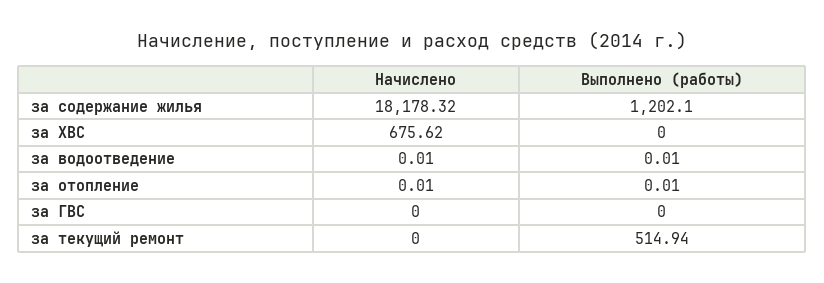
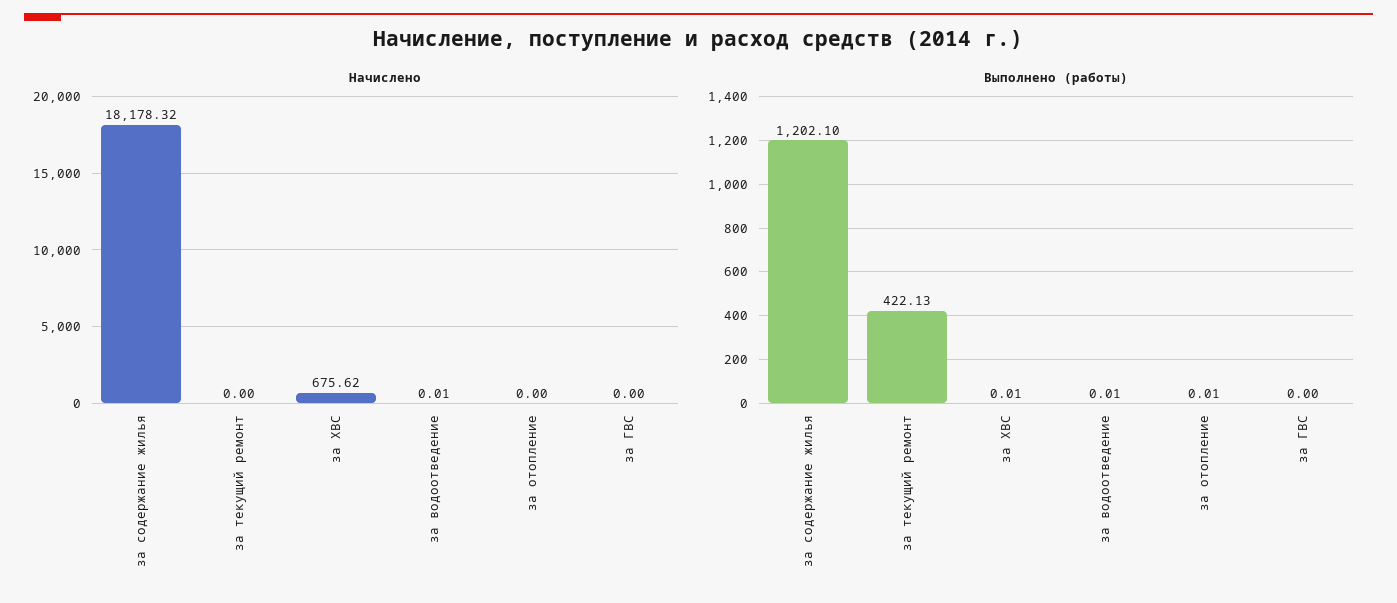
  {
    "Начислено": {
      "за содержание жилья": 18178.32,
      "за ХВС": 675.62,
      "за водоотведение": 0.01,
-     "за отопление": 0.01,
+     "за отопление": 0,
      "за ГВС": 0,
      "за текущий ремонт": 0
    },
    "Выполнено (работы)": {
      "за содержание жилья": 1202.1,
-     "за ХВС": 0,
+     "за ХВС": 0.01,
      "за водоотведение": 0.01,
      "за отопление": 0.01,
      "за ГВС": 0,
-     "за текущий ремонт": 514.94
+     "за текущий ремонт": 422.13
    }
  }

